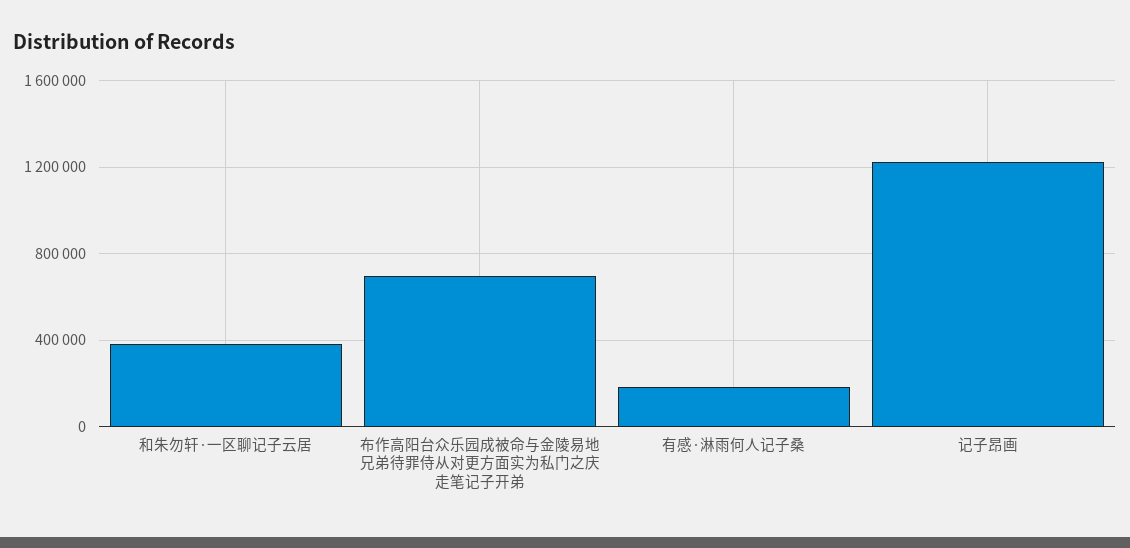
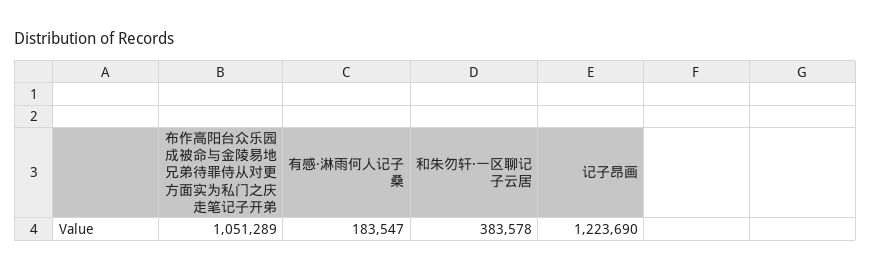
  {
    "和朱勿轩·一区聊记子云居": 383578,
-   "布作高阳台众乐园成被命与金陵易地兄弟待罪侍从对更方面实为私门之庆走笔记子开弟": 700000,
+   "布作高阳台众乐园成被命与金陵易地兄弟待罪侍从对更方面实为私门之庆走笔记子开弟": 1051289,
    "有感·淋雨何人记子桑": 183547,
    "记子昂画": 1223690
  }

